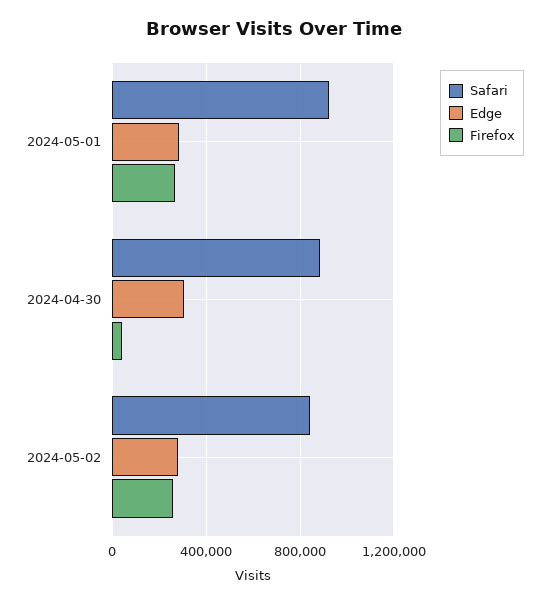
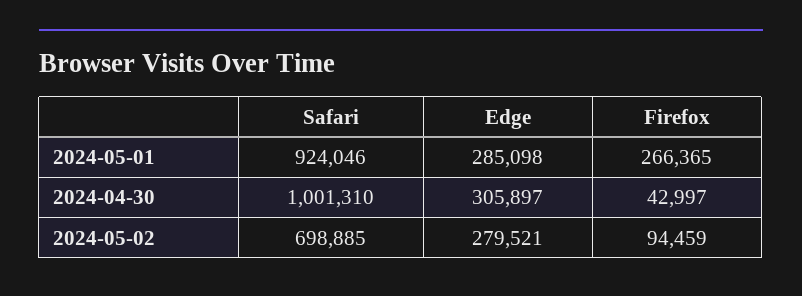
  {
    "Safari": {
      "2024-05-01": 924046,
-     "2024-04-30": 900000,
+     "2024-04-30": 1001310,
-     "2024-05-02": 850000
+     "2024-05-02": 698885
    },
    "Edge": {
      "2024-05-01": 285098,
      "2024-04-30": 305897,
      "2024-05-02": 279521
    },
    "Firefox": {
      "2024-05-01": 266365,
      "2024-04-30": 42997,
-     "2024-05-02": 250000
+     "2024-05-02": 94459
    }
  }

